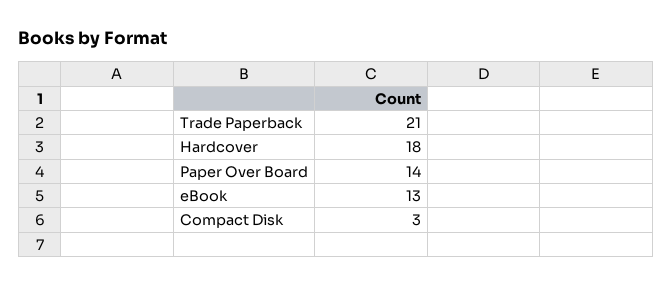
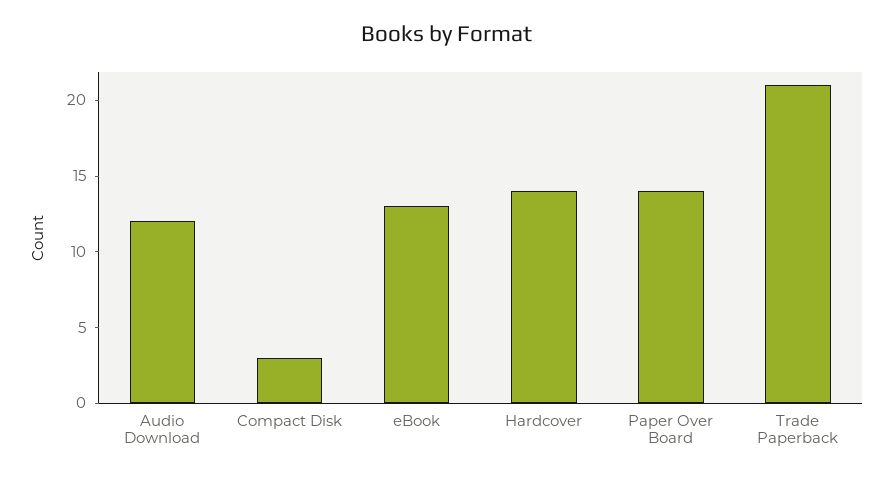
  {
    "Trade Paperback": 21,
-   "Hardcover": 18,
+   "Hardcover": 14,
    "Paper Over Board": 14,
    "eBook": 13,
-   "Compact Disk": 3
+   "Compact Disk": 3,
+   "Audio Download": 12
  }

